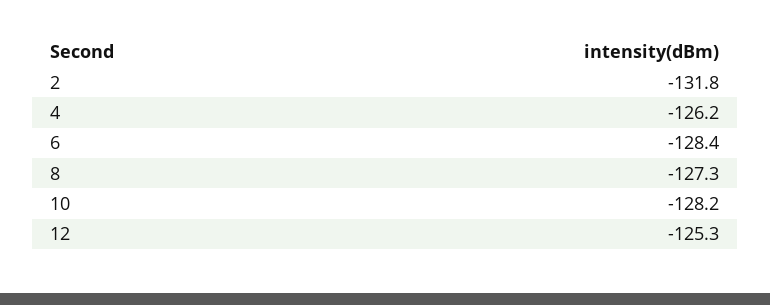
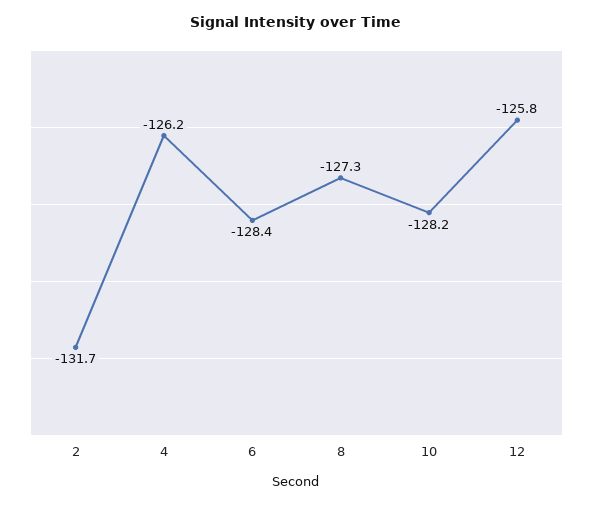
  {
-   "2": -131.8,
+   "2": -131.7,
    "4": -126.2,
    "6": -128.4,
    "8": -127.3,
    "10": -128.2,
-   "12": -125.3
+   "12": -125.8
  }

